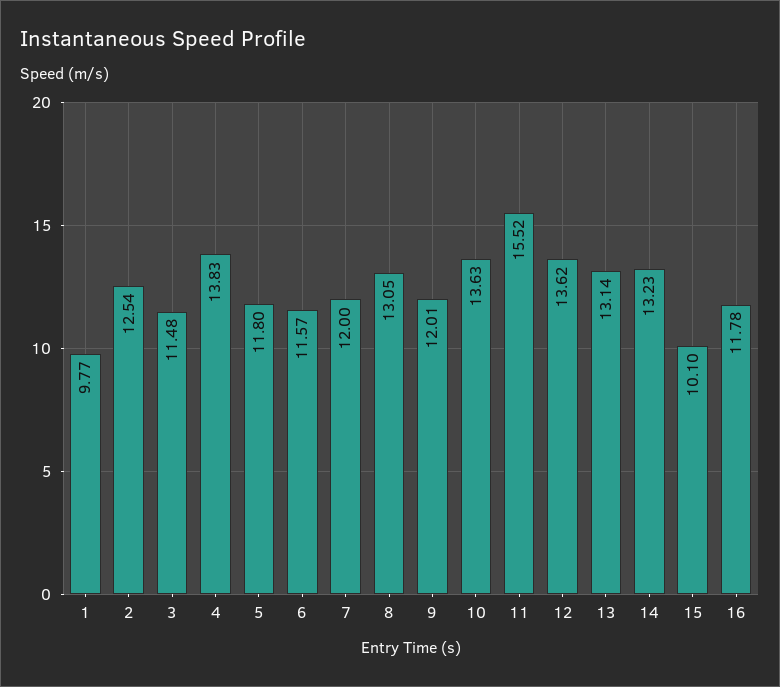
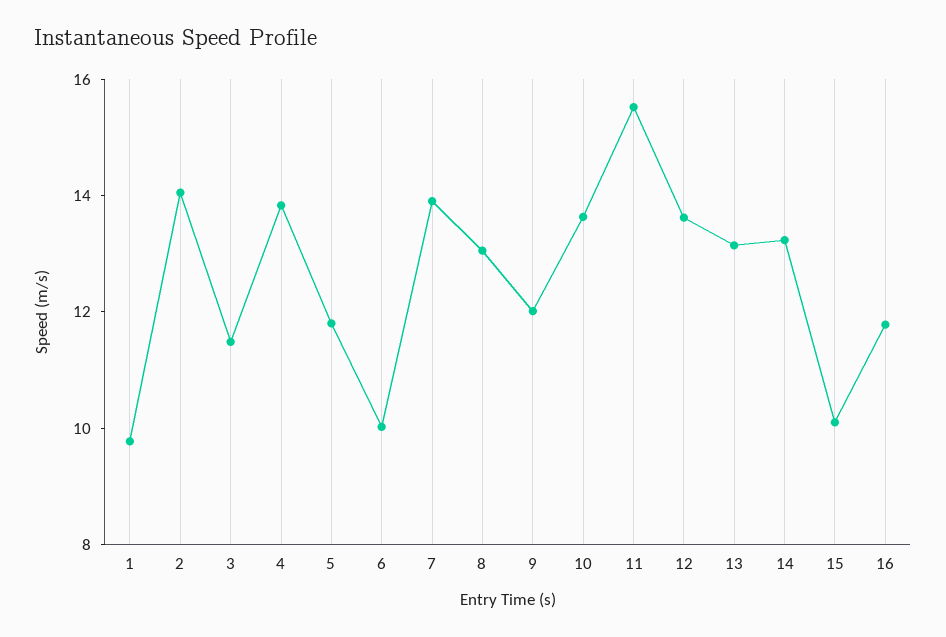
  {
    "1": 9.77,
-   "2": 12.54,
+   "2": 14,
    "3": 11.48,
    "4": 13.83,
    "5": 11.8,
-   "6": 11.57,
+   "6": 10,
-   "7": 12,
+   "7": 14,
    "8": 13.05,
    "9": 12.01,
    "10": 13.63,
    "11": 15.52,
    "12": 13.62,
    "13": 13.14,
    "14": 13.23,
    "15": 10.1,
    "16": 11.78
  }

